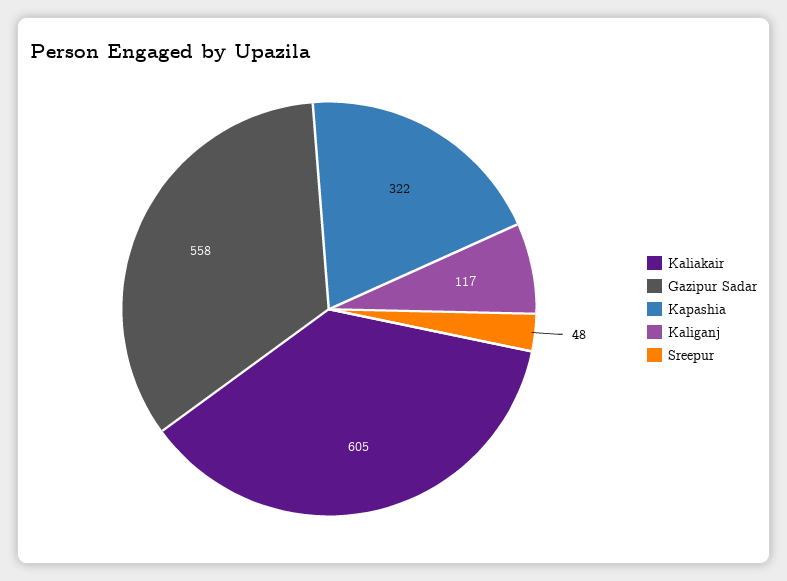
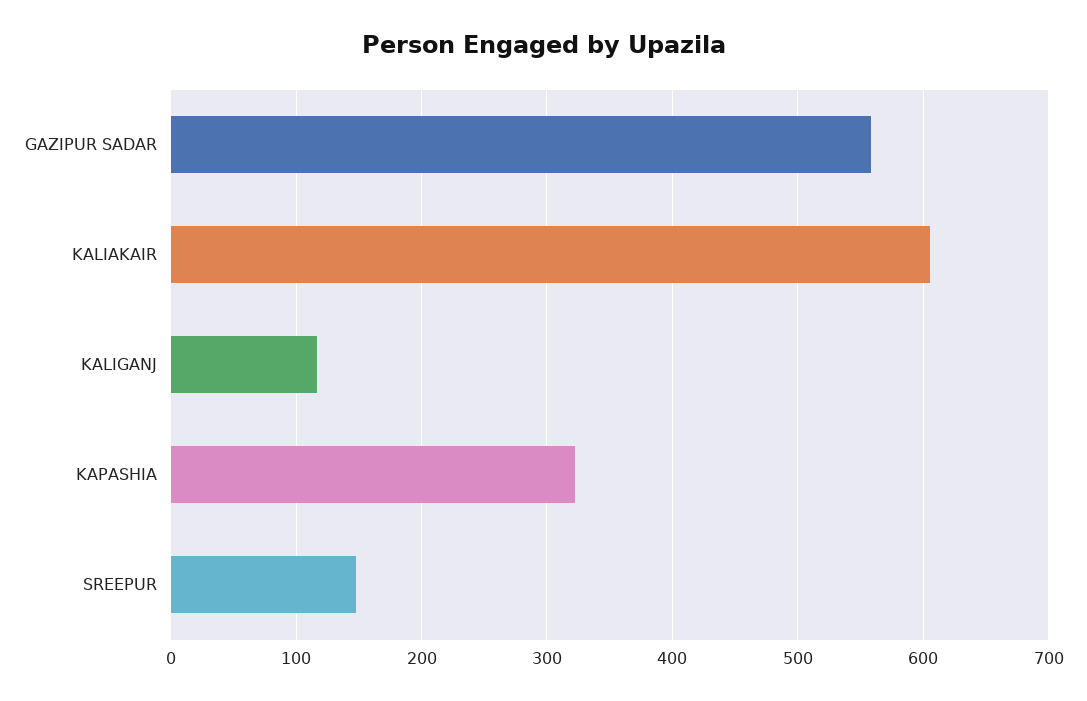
  {
    "Kaliakair": 605,
    "Gazipur Sadar": 558,
    "Kapashia": 322,
    "Kaliganj": 117,
-   "Sreepur": 48
+   "Sreepur": 150
  }

